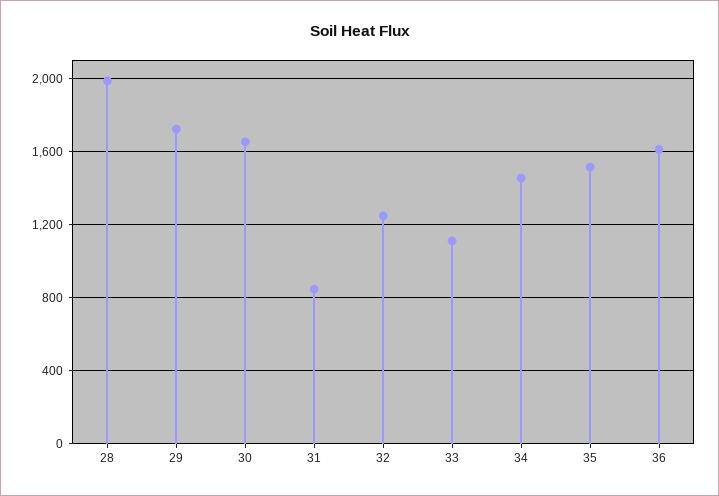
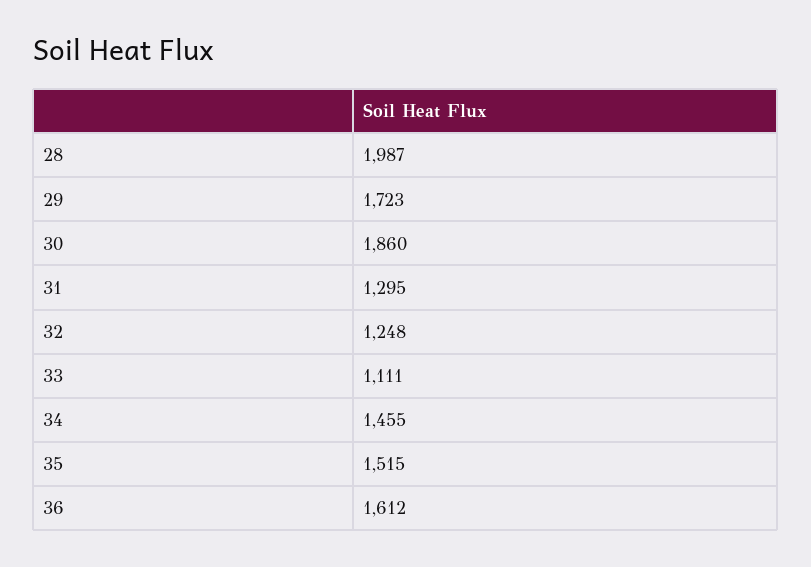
  {
    "28": 1987,
    "29": 1723,
-   "30": 1650,
+   "30": 1860,
-   "31": 850,
+   "31": 1295,
    "32": 1248,
    "33": 1111,
    "34": 1455,
    "35": 1515,
    "36": 1612
  }

